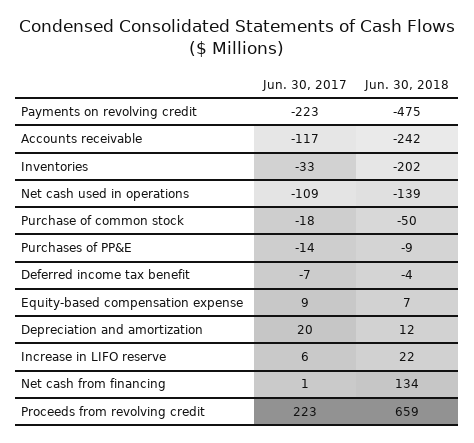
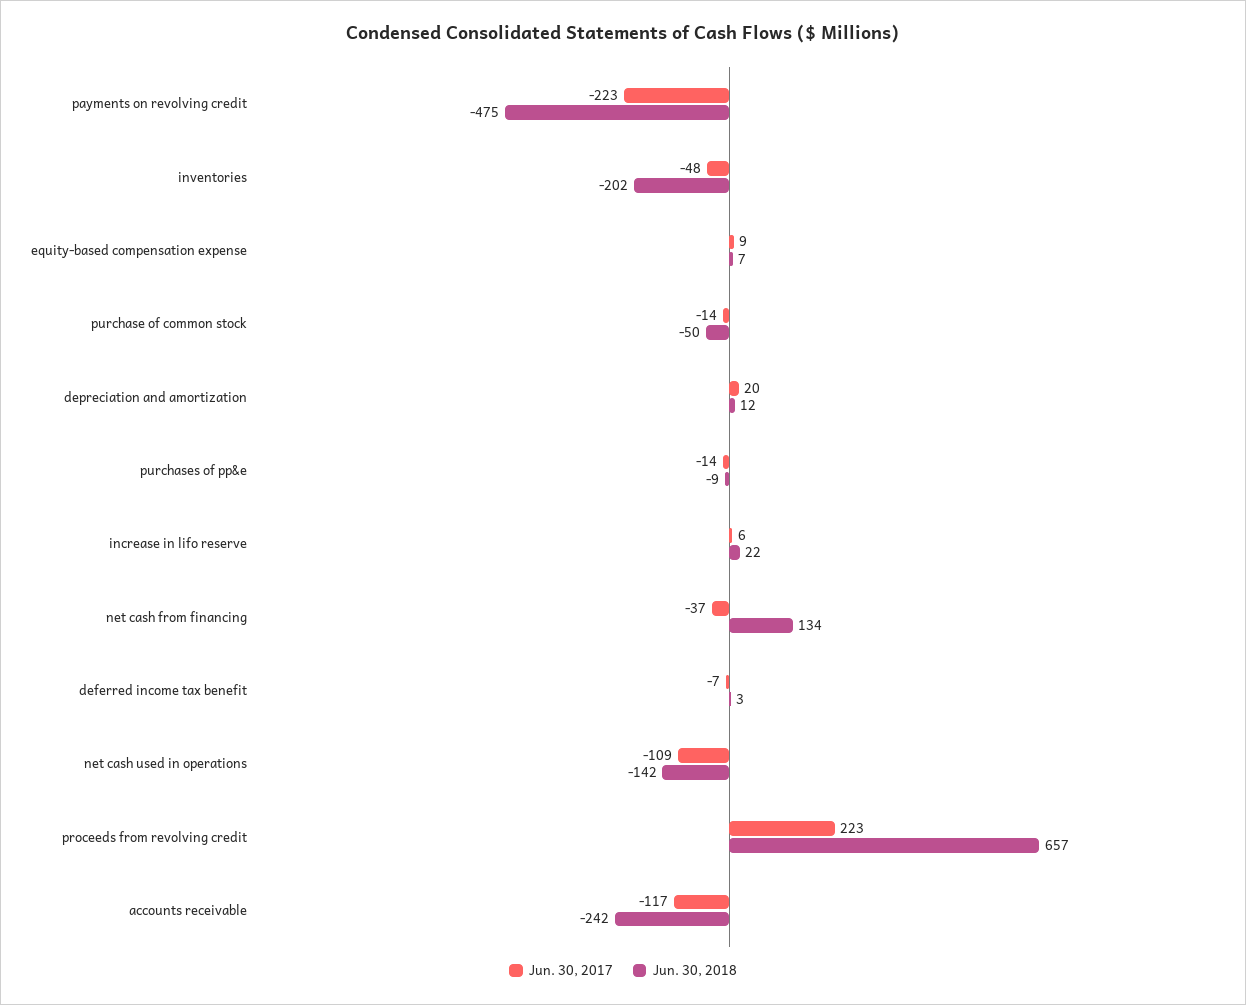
  {
    "Jun. 30, 2017": {
      "Payments on revolving credit": -223,
      "Accounts receivable": -117,
-     "Inventories": -33,
+     "Inventories": -48,
      "Net cash used in operations": -109,
-     "Purchase of common stock": -18,
+     "Purchase of common stock": -14,
      "Purchases of PP&E": -14,
      "Deferred income tax benefit": -7,
      "Equity-based compensation expense": 9,
      "Depreciation and amortization": 20,
      "Increase in LIFO reserve": 6,
-     "Net cash from financing": 1,
+     "Net cash from financing": -37,
      "Proceeds from revolving credit": 223
    },
    "Jun. 30, 2018": {
      "Payments on revolving credit": -475,
      "Accounts receivable": -242,
      "Inventories": -202,
-     "Net cash used in operations": -139,
+     "Net cash used in operations": -142,
      "Purchase of common stock": -50,
      "Purchases of PP&E": -9,
-     "Deferred income tax benefit": -4,
+     "Deferred income tax benefit": 3,
      "Equity-based compensation expense": 7,
      "Depreciation and amortization": 12,
      "Increase in LIFO reserve": 22,
      "Net cash from financing": 134,
-     "Proceeds from revolving credit": 659
+     "Proceeds from revolving credit": 657
    }
  }

